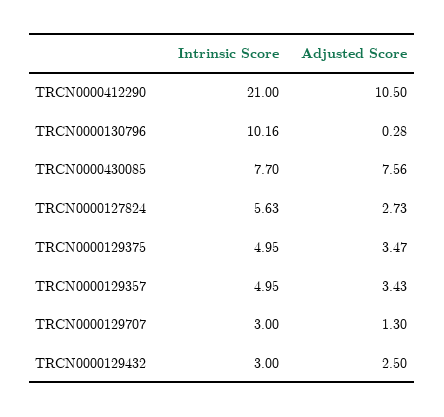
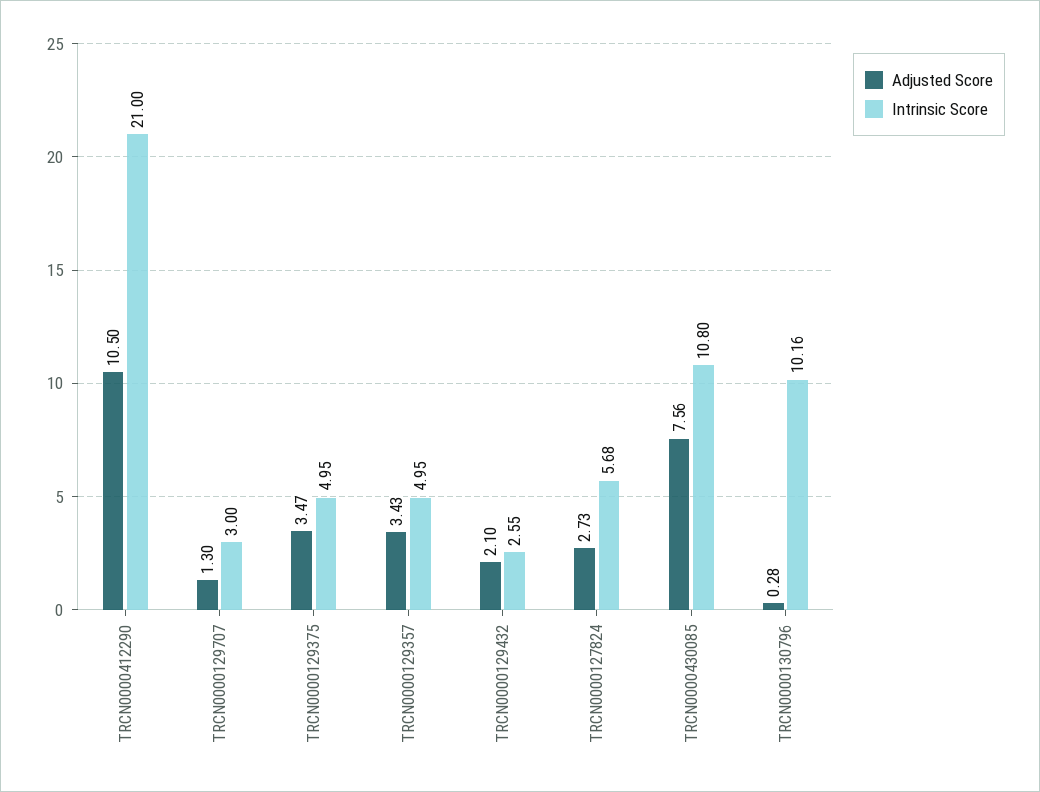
  {
    "Intrinsic Score": {
      "TRCN0000412290": 21,
      "TRCN0000130796": 10.16,
-     "TRCN0000430085": 7.7,
+     "TRCN0000430085": 10.8,
-     "TRCN0000127824": 5.63,
+     "TRCN0000127824": 5.68,
      "TRCN0000129375": 4.95,
      "TRCN0000129357": 4.95,
      "TRCN0000129707": 3,
-     "TRCN0000129432": 3
+     "TRCN0000129432": 2.55
    },
    "Adjusted Score": {
      "TRCN0000412290": 10.5,
      "TRCN0000130796": 0.28,
      "TRCN0000430085": 7.56,
      "TRCN0000127824": 2.73,
      "TRCN0000129375": 3.47,
      "TRCN0000129357": 3.43,
      "TRCN0000129707": 1.3,
-     "TRCN0000129432": 2.5
+     "TRCN0000129432": 2.1
    }
  }

